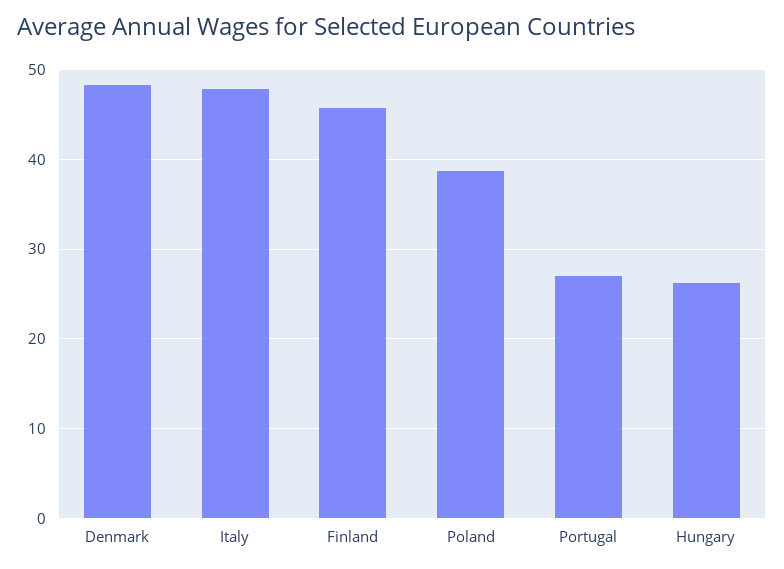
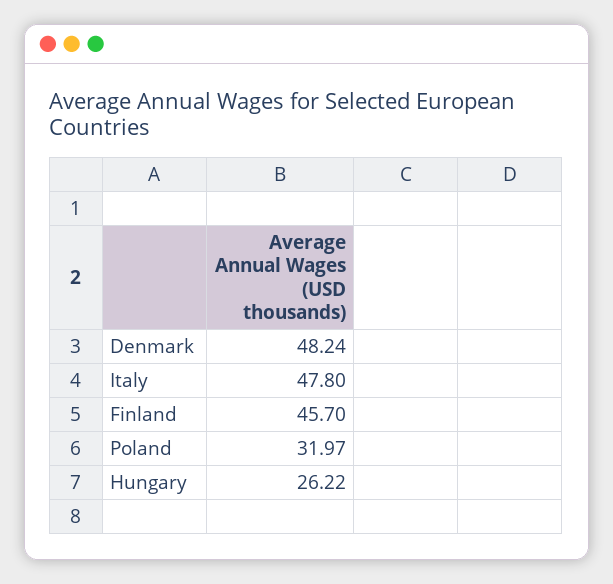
  {
    "Denmark": 48.24,
    "Italy": 47.8,
    "Finland": 45.7,
-   "Poland": 39,
+   "Poland": 31.97,
-   "Portugal": 27,
    "Hungary": 26.22
  }

